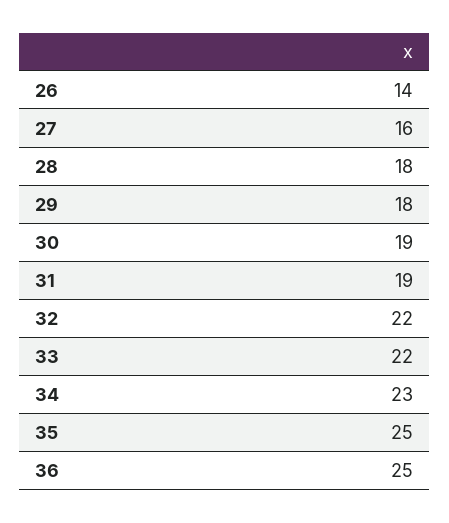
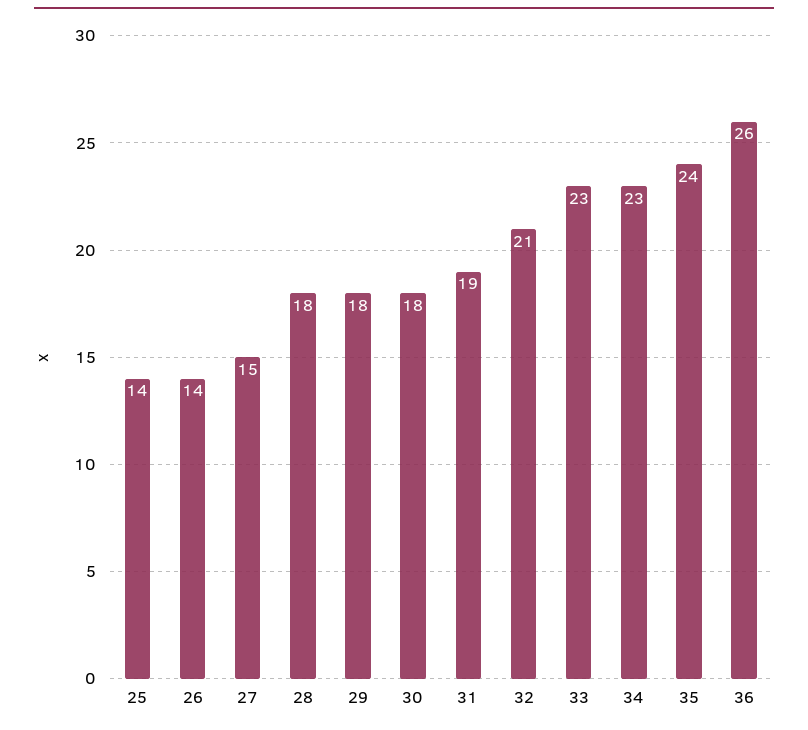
  {
    "26": 14,
-   "27": 16,
+   "27": 15,
    "28": 18,
    "29": 18,
-   "30": 19,
+   "30": 18,
    "31": 19,
-   "32": 22,
+   "32": 21,
-   "33": 22,
+   "33": 23,
    "34": 23,
-   "35": 25,
+   "35": 24,
-   "36": 25
+   "36": 26,
+   "25": 14
  }

